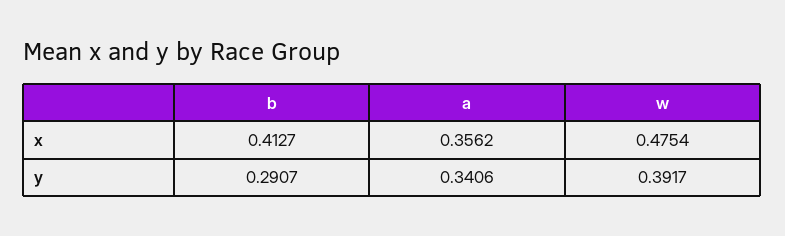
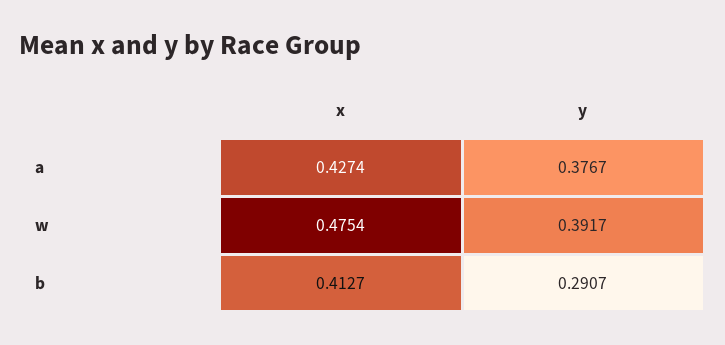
  {
    "b": {
      "x": 0.4127,
      "y": 0.2907
    },
    "a": {
-     "x": 0.3562,
+     "x": 0.4274,
-     "y": 0.3406
+     "y": 0.3767
    },
    "w": {
      "x": 0.4754,
      "y": 0.3917
    }
  }

